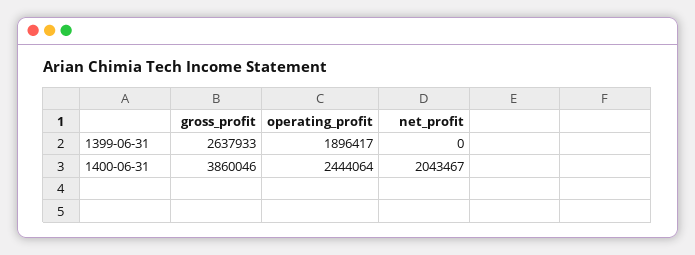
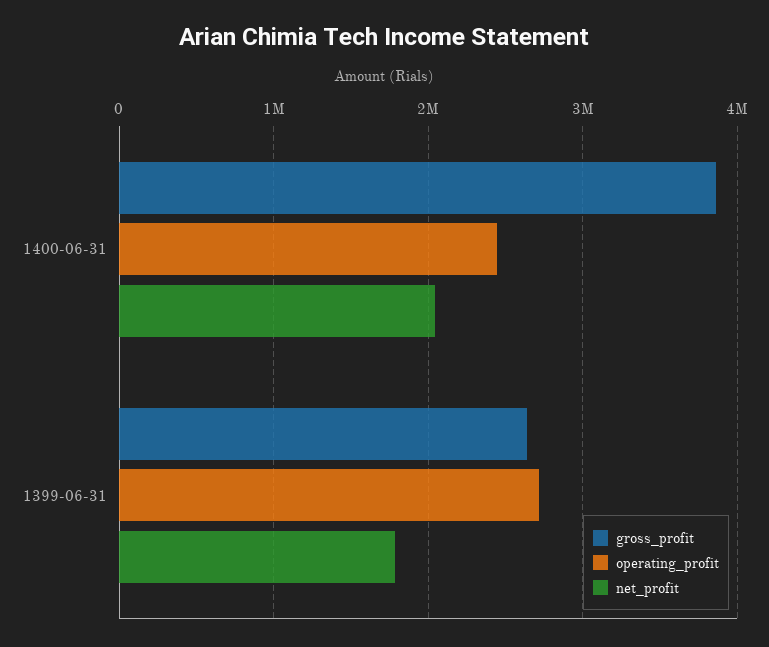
  {
    "gross_profit": {
      "1399-06-31": 2637933,
      "1400-06-31": 3860046
    },
    "operating_profit": {
-     "1399-06-31": 1896417,
+     "1399-06-31": 2700000,
      "1400-06-31": 2444064
    },
    "net_profit": {
-     "1399-06-31": 0,
+     "1399-06-31": 1800000,
      "1400-06-31": 2043467
    }
  }

